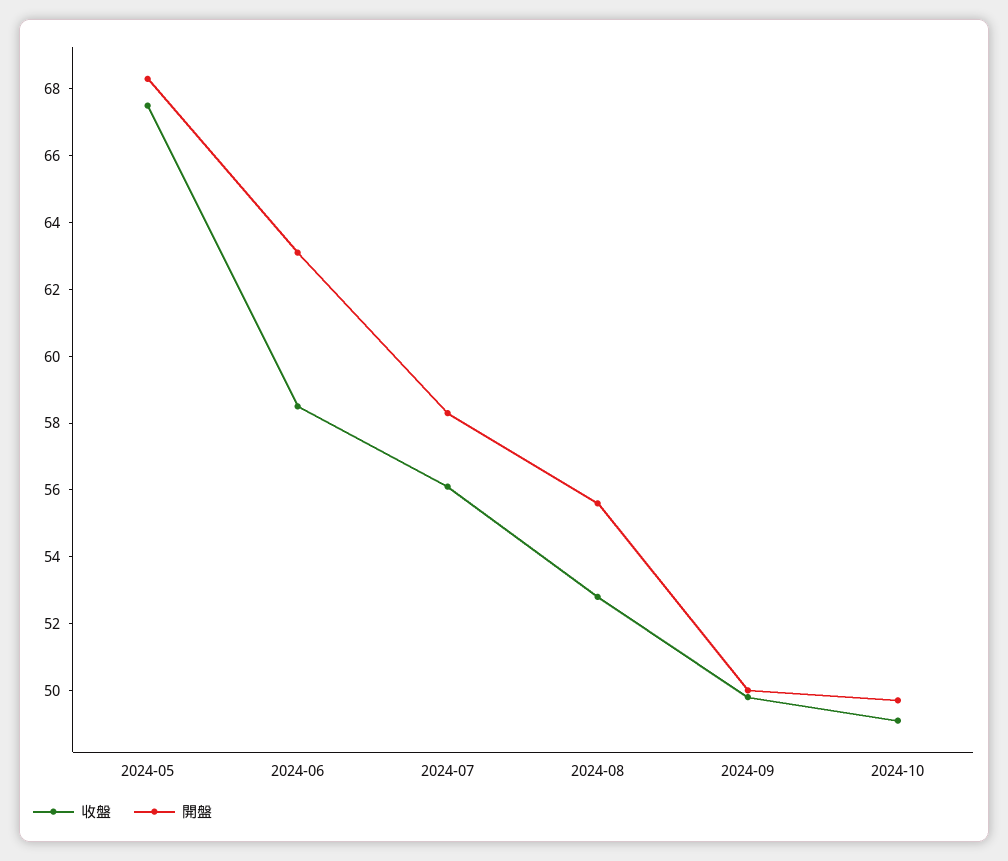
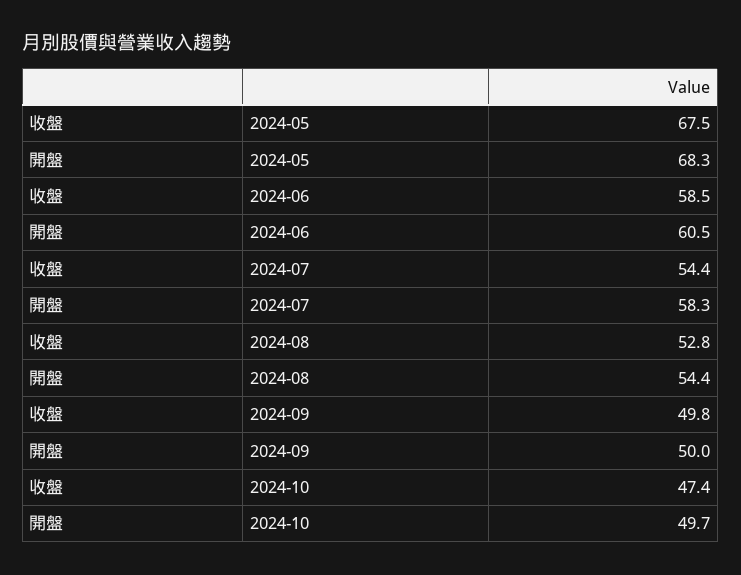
  {
    "收盤": {
      "2024-05": 67.5,
      "2024-06": 58.5,
-     "2024-07": 56,
+     "2024-07": 54.4,
      "2024-08": 52.8,
      "2024-09": 49.8,
-     "2024-10": 49
+     "2024-10": 47.4
    },
    "開盤": {
      "2024-05": 68.3,
-     "2024-06": 63,
+     "2024-06": 60.5,
      "2024-07": 58.3,
-     "2024-08": 55.5,
+     "2024-08": 54.4,
      "2024-09": 50,
      "2024-10": 49.7
    }
  }

